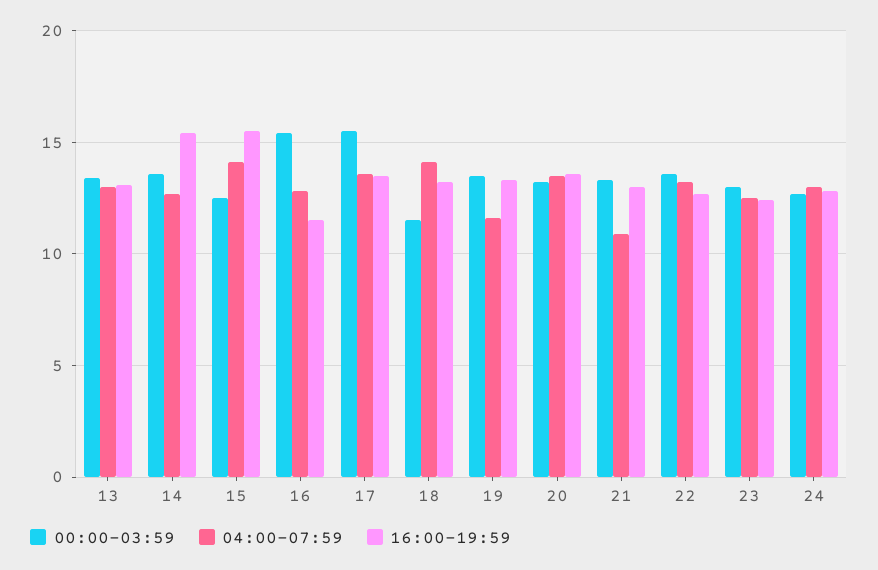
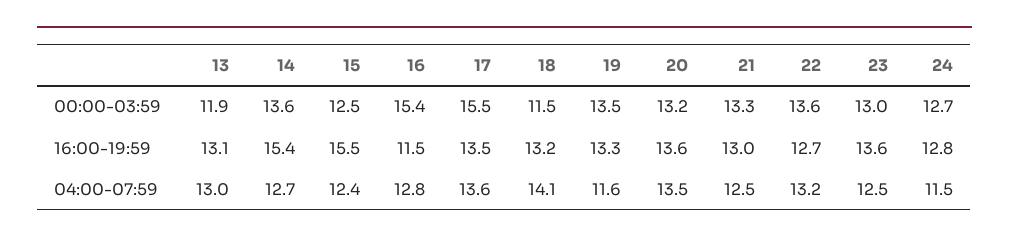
  {
    "00:00-03:59": {
-     "13": 13.5,
+     "13": 11.9,
      "14": 13.6,
      "15": 12.5,
      "16": 15.4,
      "17": 15.5,
      "18": 11.5,
      "19": 13.5,
      "20": 13.2,
      "21": 13.3,
      "22": 13.6,
      "23": 13,
      "24": 12.7
    },
    "04:00-07:59": {
      "13": 13,
      "14": 12.7,
-     "15": 14,
+     "15": 12.4,
      "16": 12.8,
      "17": 13.6,
      "18": 14.1,
      "19": 11.6,
      "20": 13.5,
-     "21": 11,
+     "21": 12.5,
      "22": 13.2,
      "23": 12.5,
-     "24": 13
+     "24": 11.5
    },
    "16:00-19:59": {
      "13": 13.1,
      "14": 15.4,
      "15": 15.5,
      "16": 11.5,
      "17": 13.5,
      "18": 13.2,
      "19": 13.3,
      "20": 13.6,
      "21": 13,
      "22": 12.7,
-     "23": 12.5,
+     "23": 13.6,
      "24": 12.8
    }
  }

